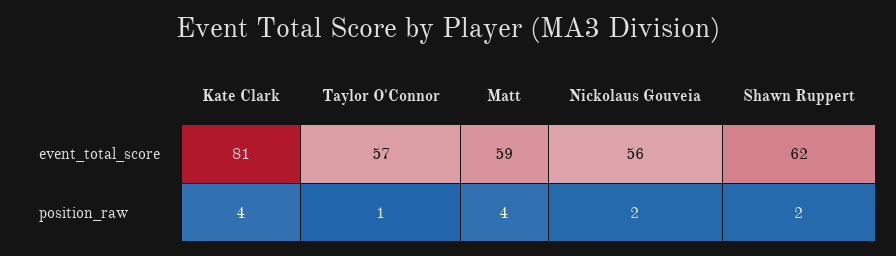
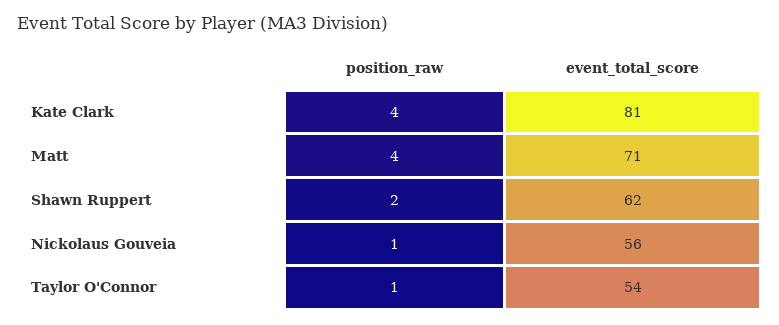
  {
    "Kate Clark": {
      "event_total_score": 81,
      "position_raw": 4
    },
    "Taylor O'Connor": {
-     "event_total_score": 57,
+     "event_total_score": 54,
      "position_raw": 1
    },
    "Matt": {
-     "event_total_score": 59,
+     "event_total_score": 71,
      "position_raw": 4
    },
    "Nickolaus Gouveia": {
      "event_total_score": 56,
-     "position_raw": 2
+     "position_raw": 1
    },
    "Shawn Ruppert": {
      "event_total_score": 62,
      "position_raw": 2
    }
  }

